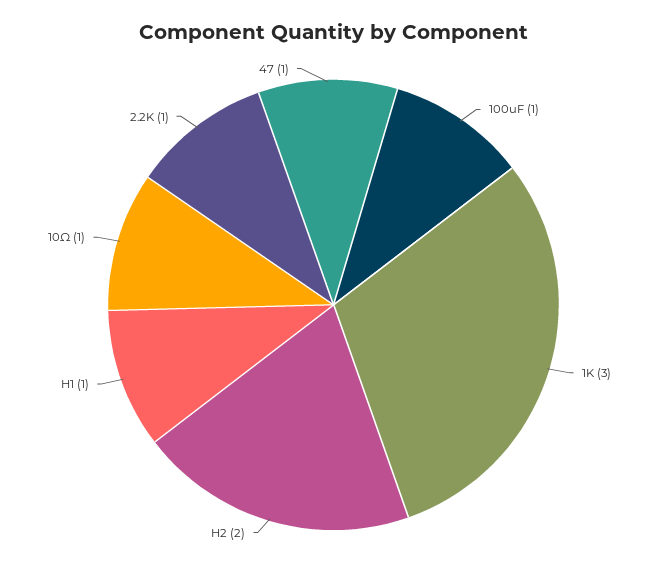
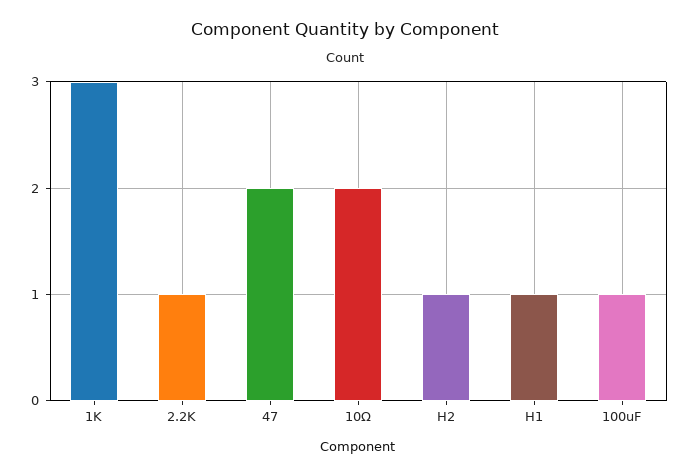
  {
    "100uF": 1,
    "1K": 3,
-   "H2": 2,
+   "H2": 1,
    "H1": 1,
-   "10Ω": 1,
+   "10Ω": 2,
    "2.2K": 1,
-   "47": 1
+   "47": 2
  }

